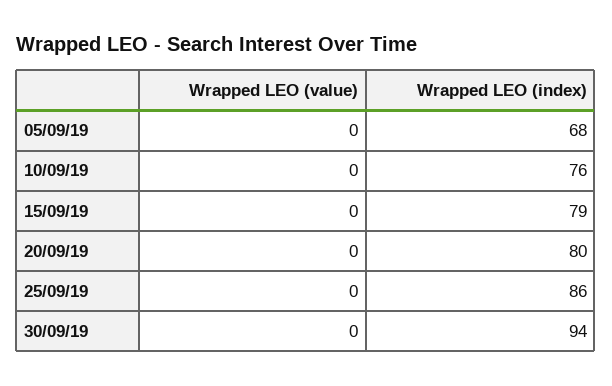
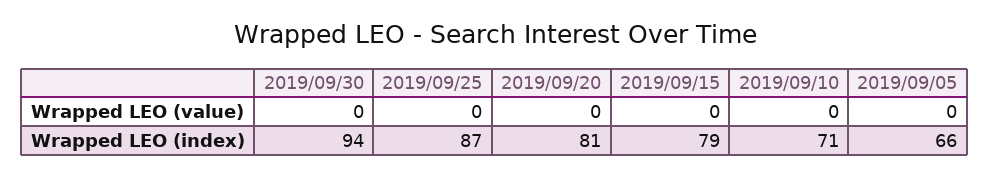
  {
    "Wrapped LEO (value)": {
      "05/09/19": 0,
      "10/09/19": 0,
      "15/09/19": 0,
      "20/09/19": 0,
      "25/09/19": 0,
      "30/09/19": 0
    },
    "Wrapped LEO (index)": {
-     "05/09/19": 68,
+     "05/09/19": 66,
-     "10/09/19": 76,
+     "10/09/19": 71,
      "15/09/19": 79,
-     "20/09/19": 80,
+     "20/09/19": 81,
-     "25/09/19": 86,
+     "25/09/19": 87,
      "30/09/19": 94
    }
  }

